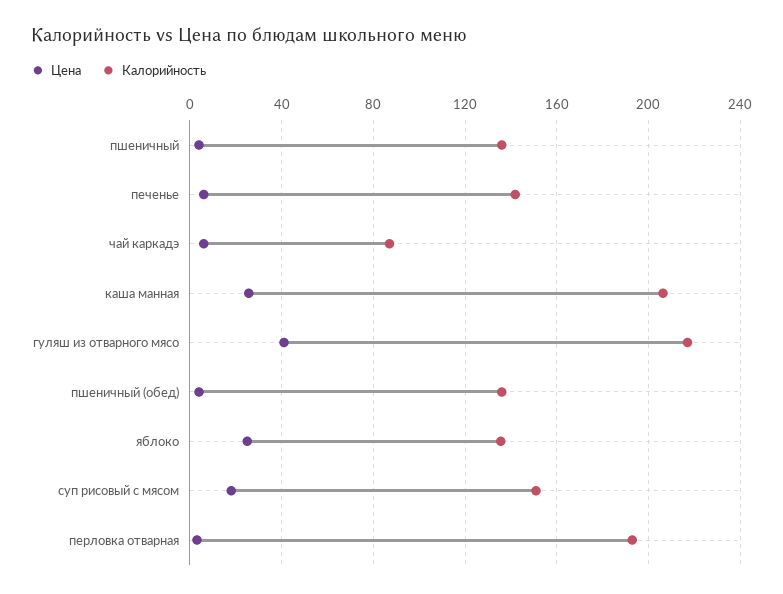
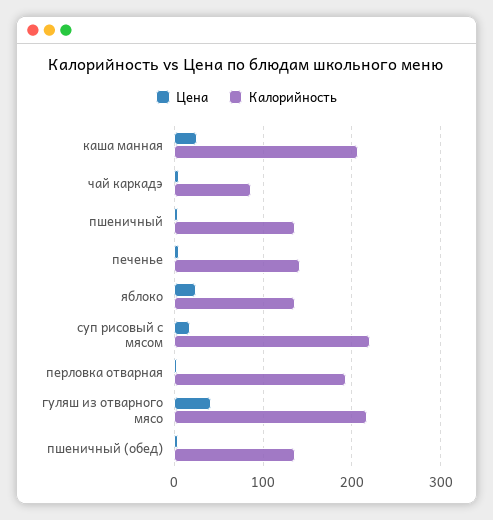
  {
    "Цена": {
      "пшеничный": 5,
      "печенье": 5,
      "чай каркадэ": 5,
      "каша манная": 25,
      "гуляш из отварного мясо": 40,
      "пшеничный (обед)": 5,
      "яблоко": 25,
      "суп рисовый с мясом": 20,
      "перловка отварная": 5
    },
    "Калорийность": {
      "пшеничный": 135,
      "печенье": 140,
      "чай каркадэ": 85,
      "каша манная": 205,
      "гуляш из отварного мясо": 215,
      "пшеничный (обед)": 135,
      "яблоко": 135,
-     "суп рисовый с мясом": 150,
+     "суп рисовый с мясом": 220,
      "перловка отварная": 195
    }
  }

